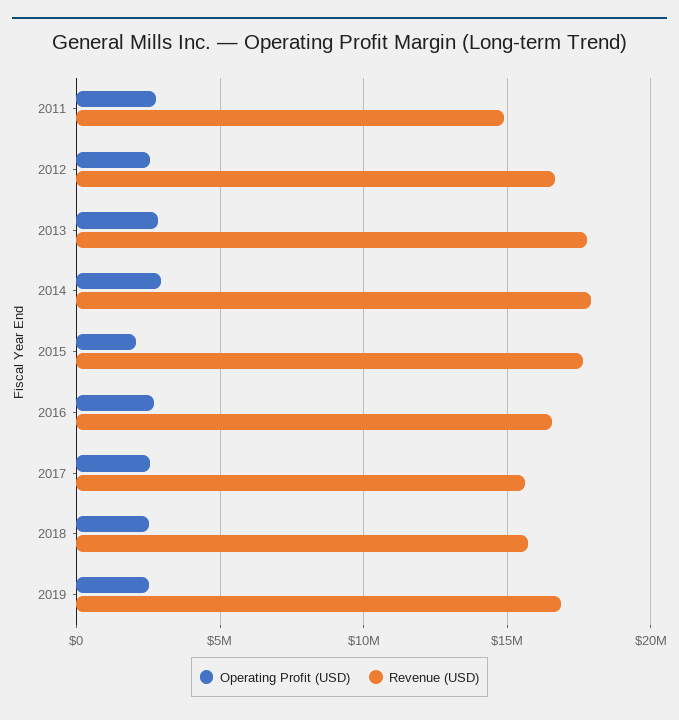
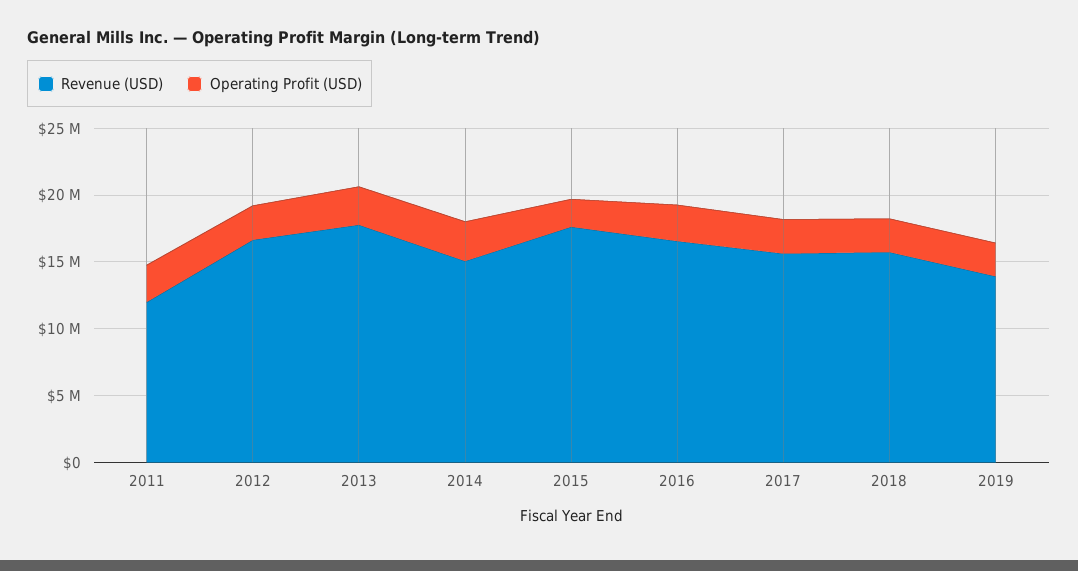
  {
    "Operating Profit (USD)": {
      "2011": 3000000,
      "2012": 2500000,
      "2013": 3000000,
      "2014": 3000000,
      "2015": 2000000,
      "2016": 2500000,
      "2017": 2500000,
      "2018": 2500000,
      "2019": 2500000
    },
    "Revenue (USD)": {
-     "2011": 15000000,
+     "2011": 12000000,
      "2012": 16500000,
      "2013": 18000000,
-     "2014": 18000000,
+     "2014": 15000000,
      "2015": 17500000,
      "2016": 16500000,
      "2017": 15500000,
      "2018": 15500000,
-     "2019": 17000000
+     "2019": 14000000
    }
  }

